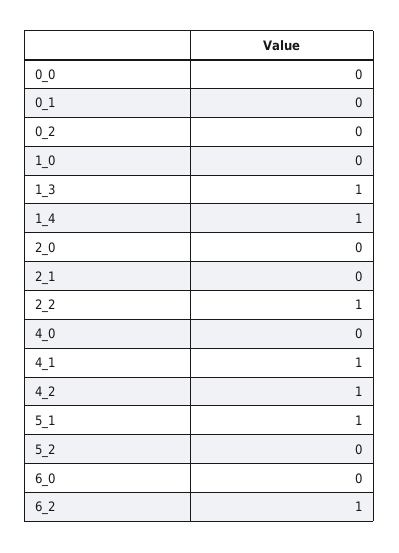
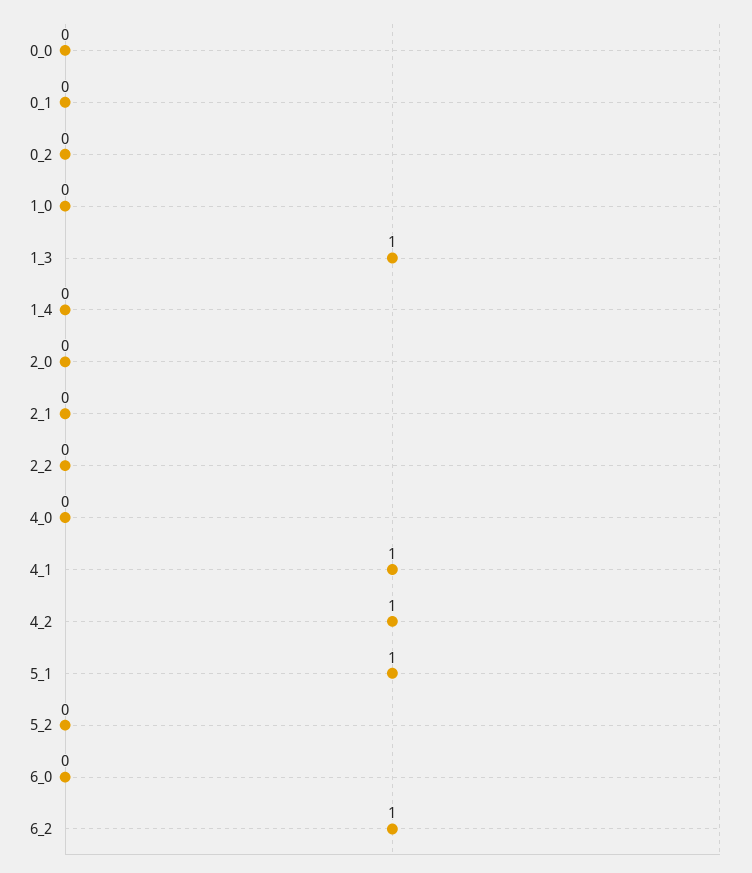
  {
    "0_0": 0,
    "0_1": 0,
    "0_2": 0,
    "1_0": 0,
    "1_3": 1,
-   "1_4": 1,
+   "1_4": 0,
    "2_0": 0,
    "2_1": 0,
-   "2_2": 1,
+   "2_2": 0,
    "4_0": 0,
    "4_1": 1,
    "4_2": 1,
    "5_1": 1,
    "5_2": 0,
    "6_0": 0,
    "6_2": 1
  }

